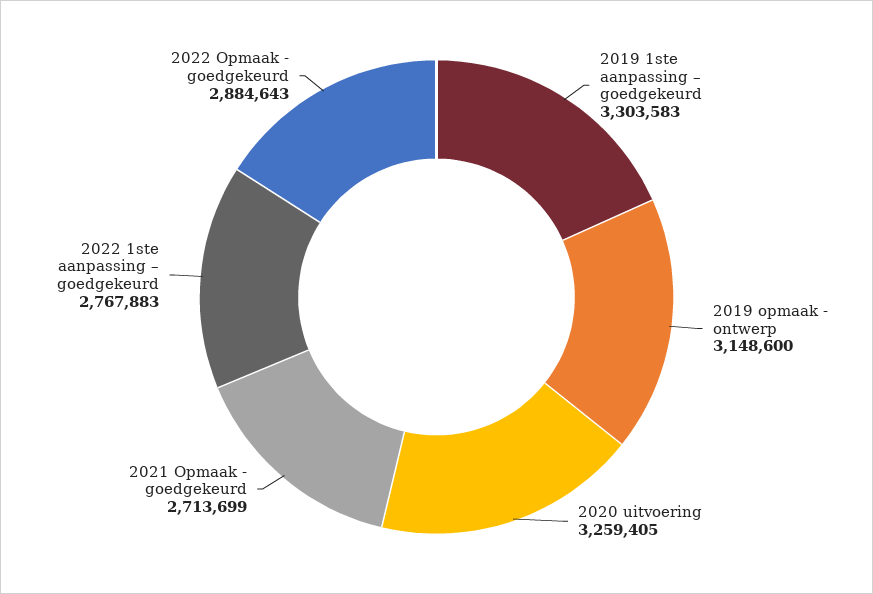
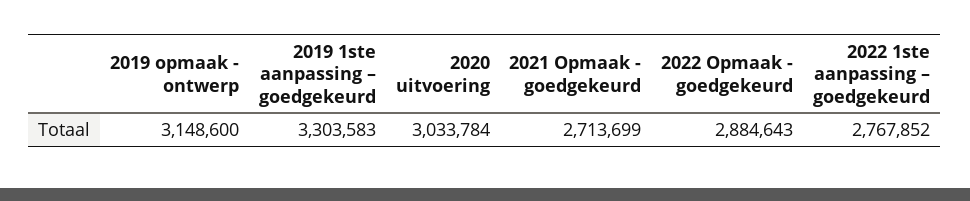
  {
    "2019 1ste aanpassing – goedgekeurd": 3303583,
    "2019 opmaak - ontwerp": 3148600,
-   "2020 uitvoering": 3259405,
+   "2020 uitvoering": 3033784,
    "2021 Opmaak - goedgekeurd": 2713699,
-   "2022 1ste aanpassing – goedgekeurd": 2767883,
+   "2022 1ste aanpassing – goedgekeurd": 2767852,
    "2022 Opmaak - goedgekeurd": 2884643
  }

